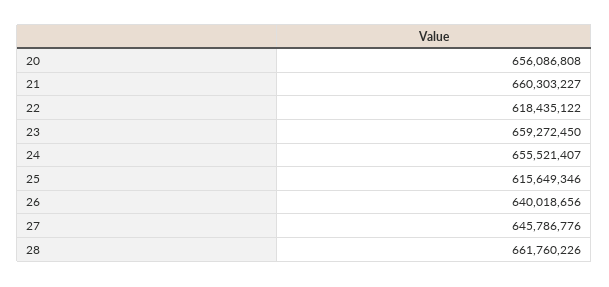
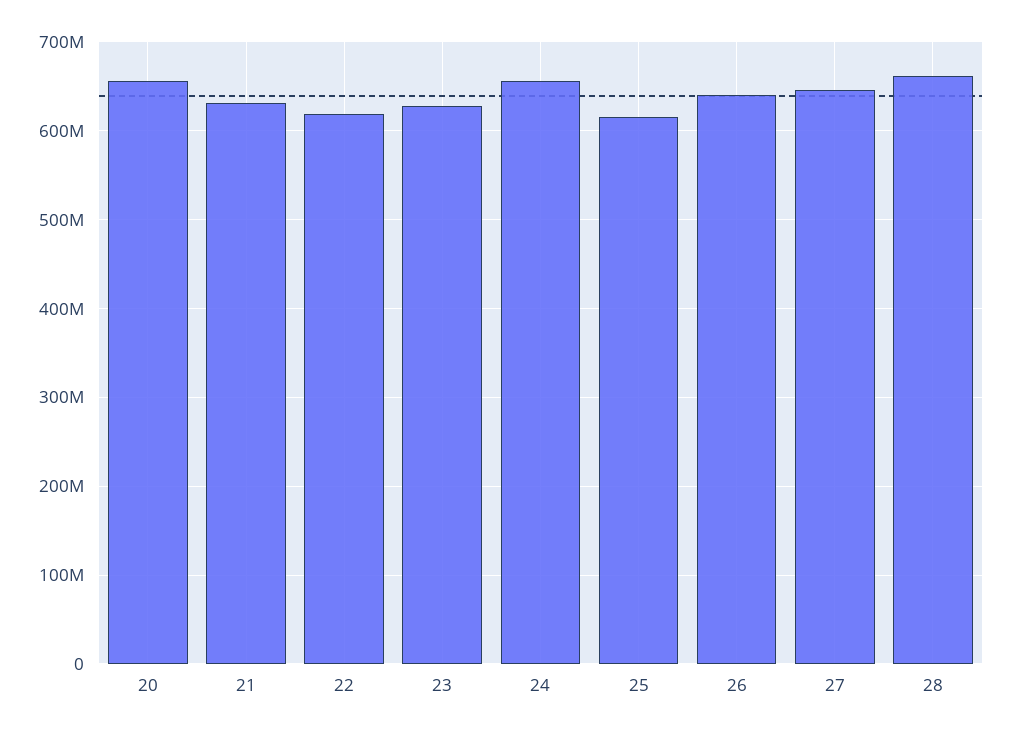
  {
    "20": 656086808,
-   "21": 660303227,
+   "21": 630000000,
    "22": 618435122,
-   "23": 659272450,
+   "23": 630000000,
    "24": 655521407,
    "25": 615649346,
    "26": 640018656,
    "27": 645786776,
    "28": 661760226
  }

